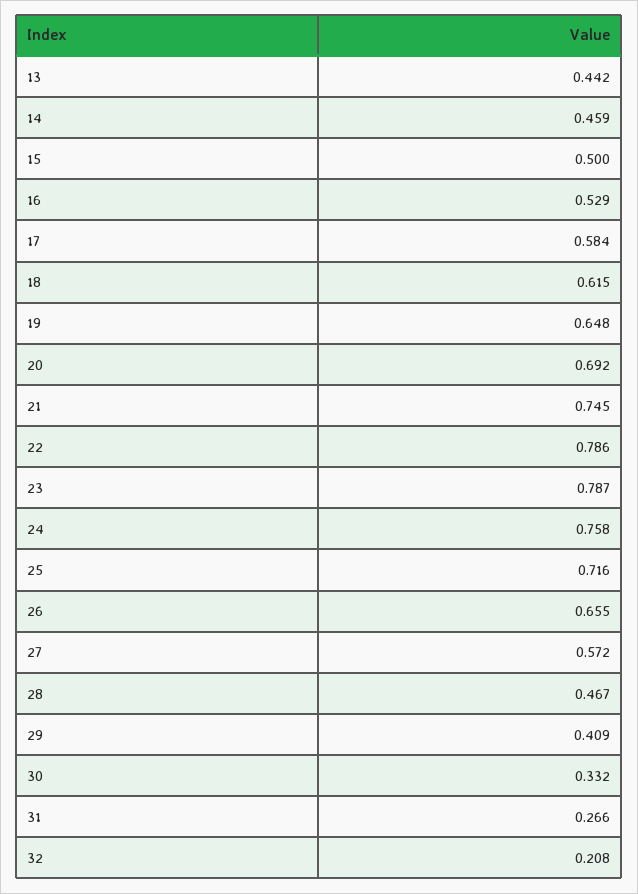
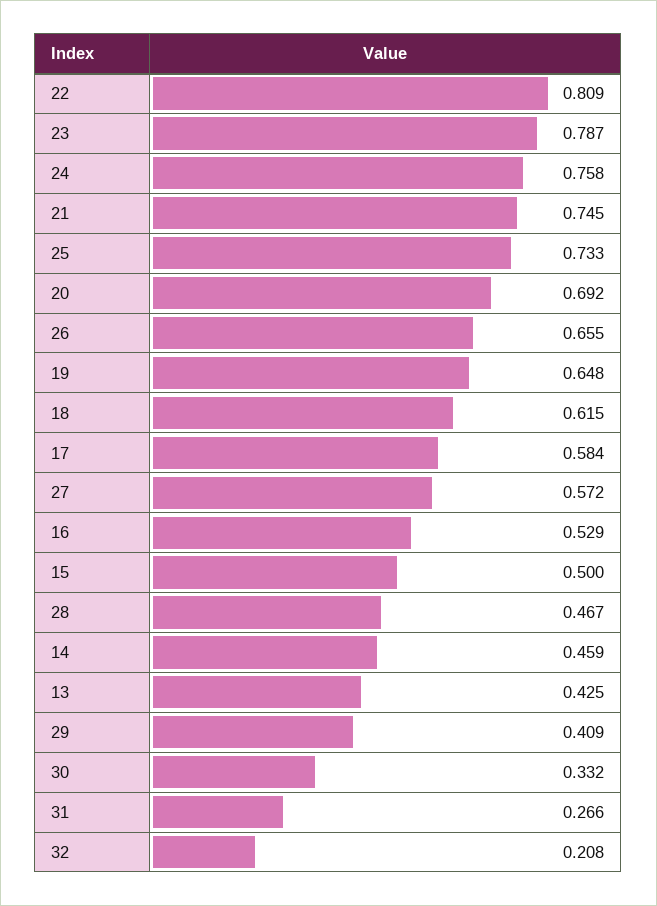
  {
-   "13": 0.442,
+   "13": 0.425,
    "14": 0.459,
    "15": 0.5,
    "16": 0.529,
    "17": 0.584,
    "18": 0.615,
    "19": 0.648,
    "20": 0.692,
    "21": 0.745,
-   "22": 0.786,
+   "22": 0.809,
    "23": 0.787,
    "24": 0.758,
-   "25": 0.716,
+   "25": 0.733,
    "26": 0.655,
    "27": 0.572,
    "28": 0.467,
    "29": 0.409,
    "30": 0.332,
    "31": 0.266,
    "32": 0.208
  }

